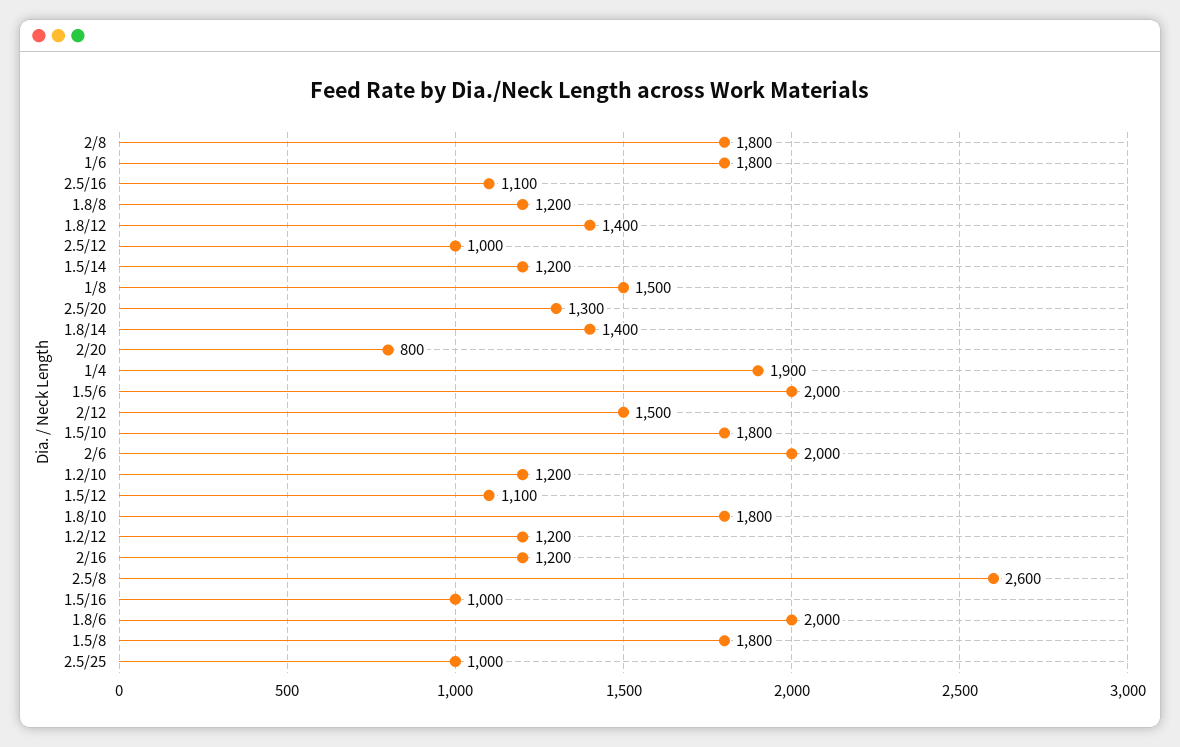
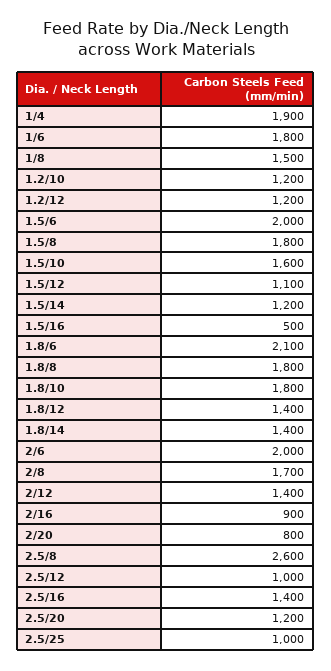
  {
-   "2/8": 1800,
+   "2/8": 1700,
    "1/6": 1800,
-   "2.5/16": 1100,
+   "2.5/16": 1400,
-   "1.8/8": 1200,
+   "1.8/8": 1800,
    "1.8/12": 1400,
    "2.5/12": 1000,
    "1.5/14": 1200,
    "1/8": 1500,
-   "2.5/20": 1300,
+   "2.5/20": 1200,
    "1.8/14": 1400,
    "2/20": 800,
    "1/4": 1900,
    "1.5/6": 2000,
-   "2/12": 1500,
+   "2/12": 1400,
-   "1.5/10": 1800,
+   "1.5/10": 1600,
    "2/6": 2000,
    "1.2/10": 1200,
    "1.5/12": 1100,
    "1.8/10": 1800,
    "1.2/12": 1200,
-   "2/16": 1200,
+   "2/16": 900,
    "2.5/8": 2600,
-   "1.5/16": 1000,
+   "1.5/16": 500,
-   "1.8/6": 2000,
+   "1.8/6": 2100,
    "1.5/8": 1800,
    "2.5/25": 1000
  }

